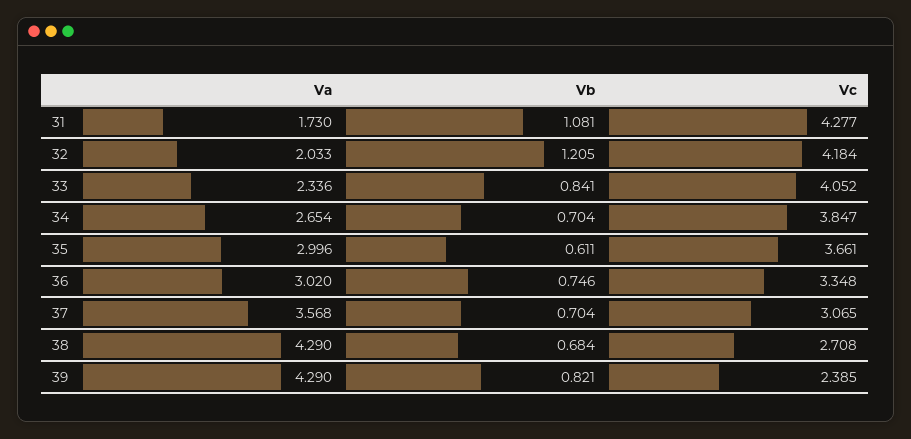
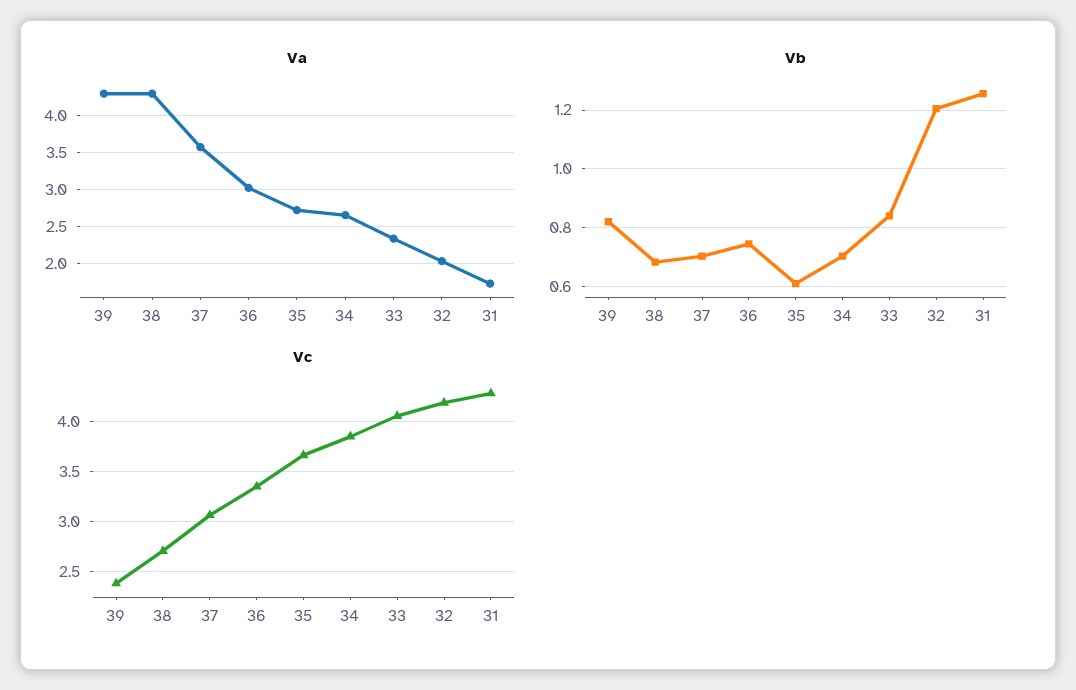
  {
    "Va": {
      "31": 1.73,
      "32": 2.033,
      "33": 2.336,
      "34": 2.654,
-     "35": 2.996,
+     "35": 2.7,
      "36": 3.02,
      "37": 3.568,
      "38": 4.29,
      "39": 4.29
    },
    "Vb": {
-     "31": 1.081,
+     "31": 1.25,
      "32": 1.205,
      "33": 0.841,
      "34": 0.704,
      "35": 0.611,
      "36": 0.746,
      "37": 0.704,
      "38": 0.684,
      "39": 0.821
    },
    "Vc": {
      "31": 4.277,
      "32": 4.184,
      "33": 4.052,
      "34": 3.847,
      "35": 3.661,
      "36": 3.348,
      "37": 3.065,
      "38": 2.708,
      "39": 2.385
    }
  }

